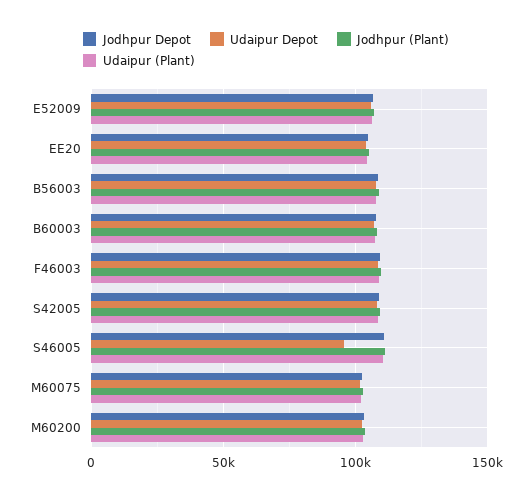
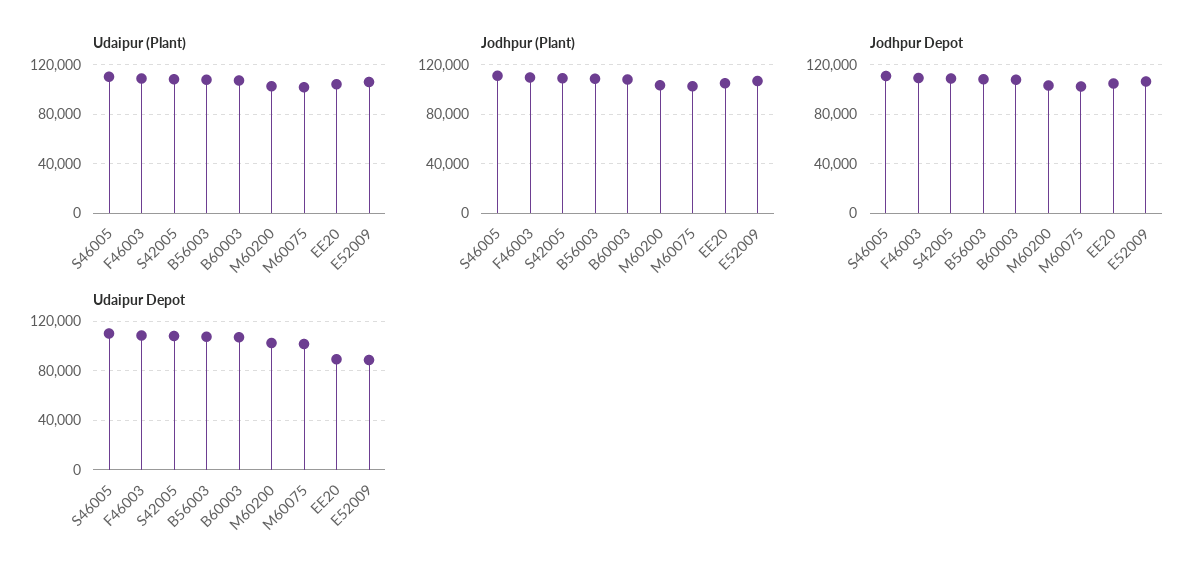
  {
    "Jodhpur Depot": {
      "E52009": 105000,
      "EE20": 105000,
      "B56003": 110000,
      "B60003": 110000,
      "F46003": 110000,
      "S42005": 110000,
      "S46005": 110000,
      "M60075": 100000,
      "M60200": 105000
    },
    "Udaipur Depot": {
-     "E52009": 105000,
+     "E52009": 90000,
-     "EE20": 105000,
+     "EE20": 90000,
      "B56003": 110000,
      "B60003": 105000,
      "F46003": 110000,
      "S42005": 110000,
-     "S46005": 95000,
+     "S46005": 110000,
      "M60075": 100000,
      "M60200": 100000
    },
    "Jodhpur (Plant)": {
      "E52009": 105000,
      "EE20": 105000,
      "B56003": 110000,
      "B60003": 110000,
      "F46003": 110000,
      "S42005": 110000,
      "S46005": 110000,
      "M60075": 105000,
      "M60200": 105000
    },
    "Udaipur (Plant)": {
      "E52009": 105000,
      "EE20": 105000,
      "B56003": 110000,
      "B60003": 105000,
      "F46003": 110000,
      "S42005": 110000,
      "S46005": 110000,
      "M60075": 100000,
      "M60200": 105000
    }
  }

